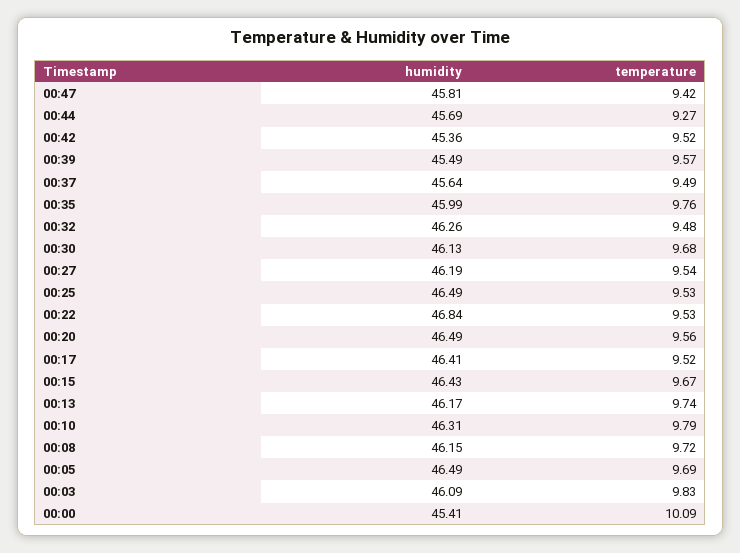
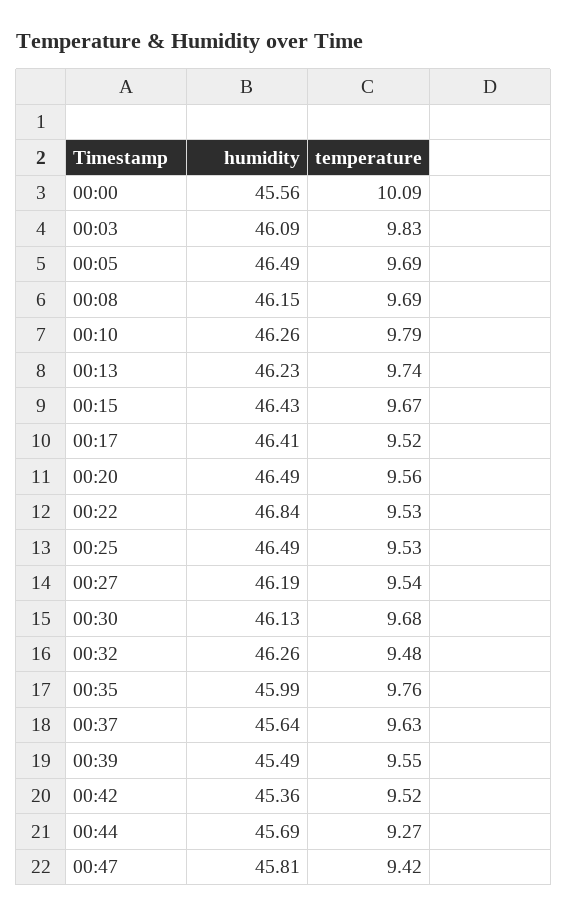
  {
    "humidity": {
      "00:47": 45.81,
      "00:44": 45.69,
      "00:42": 45.36,
      "00:39": 45.49,
      "00:37": 45.64,
      "00:35": 45.99,
      "00:32": 46.26,
      "00:30": 46.13,
      "00:27": 46.19,
      "00:25": 46.49,
      "00:22": 46.84,
      "00:20": 46.49,
      "00:17": 46.41,
      "00:15": 46.43,
-     "00:13": 46.17,
+     "00:13": 46.23,
-     "00:10": 46.31,
+     "00:10": 46.26,
      "00:08": 46.15,
      "00:05": 46.49,
      "00:03": 46.09,
-     "00:00": 45.41
+     "00:00": 45.56
    },
    "temperature": {
      "00:47": 9.42,
      "00:44": 9.27,
      "00:42": 9.52,
-     "00:39": 9.57,
+     "00:39": 9.55,
-     "00:37": 9.49,
+     "00:37": 9.63,
      "00:35": 9.76,
      "00:32": 9.48,
      "00:30": 9.68,
      "00:27": 9.54,
      "00:25": 9.53,
      "00:22": 9.53,
      "00:20": 9.56,
      "00:17": 9.52,
      "00:15": 9.67,
      "00:13": 9.74,
      "00:10": 9.79,
-     "00:08": 9.72,
+     "00:08": 9.69,
      "00:05": 9.69,
      "00:03": 9.83,
      "00:00": 10.09
    }
  }

